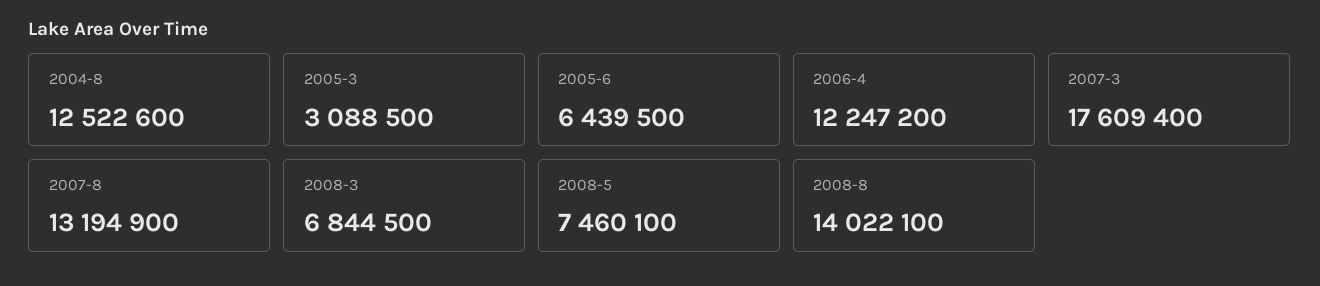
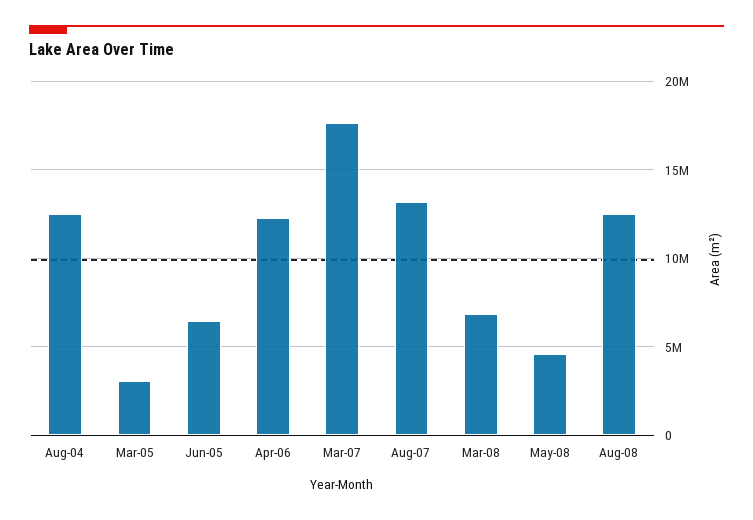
  {
    "2004-8": 12522600,
    "2005-3": 3088500,
    "2005-6": 6439500,
    "2006-4": 12247200,
    "2007-3": 17609400,
    "2007-8": 13194900,
    "2008-3": 6844500,
-   "2008-5": 7460100,
+   "2008-5": 4500000,
-   "2008-8": 14022100
+   "2008-8": 12500000
  }

